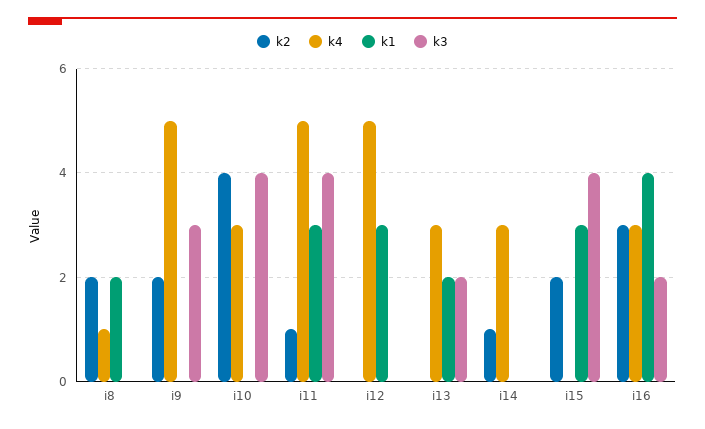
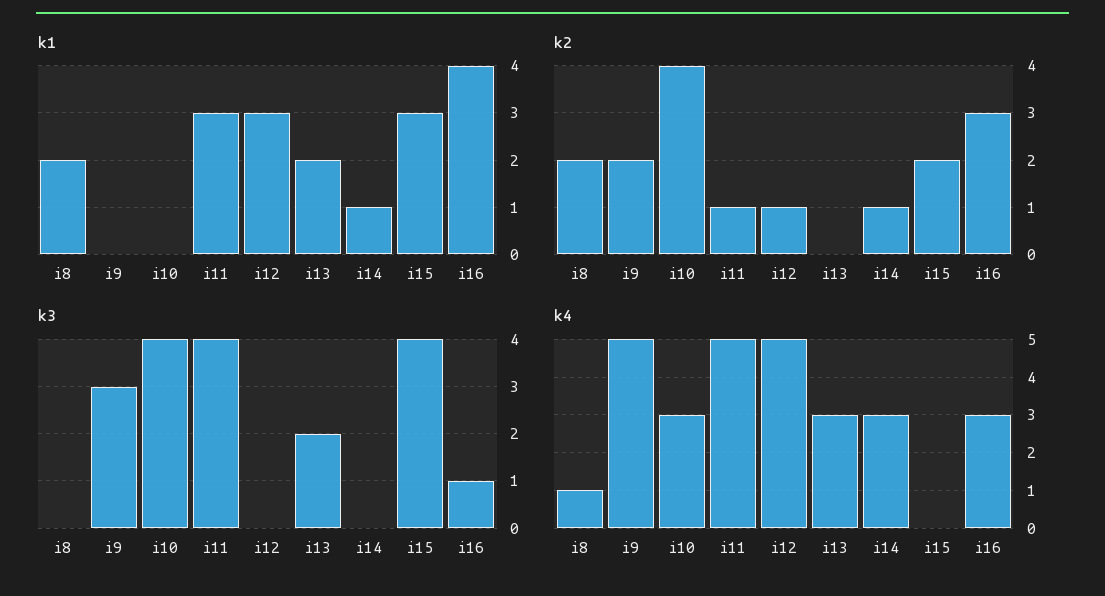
  {
    "k2": {
      "i8": 2,
      "i9": 2,
      "i10": 4,
      "i11": 1,
-     "i12": 0,
+     "i12": 1,
      "i13": 0,
      "i14": 1,
      "i15": 2,
      "i16": 3
    },
    "k4": {
      "i8": 1,
      "i9": 5,
      "i10": 3,
      "i11": 5,
      "i12": 5,
      "i13": 3,
      "i14": 3,
      "i15": 0,
      "i16": 3
    },
    "k1": {
      "i8": 2,
      "i9": 0,
      "i10": 0,
      "i11": 3,
      "i12": 3,
      "i13": 2,
-     "i14": 0,
+     "i14": 1,
      "i15": 3,
      "i16": 4
    },
    "k3": {
      "i8": 0,
      "i9": 3,
      "i10": 4,
      "i11": 4,
      "i12": 0,
      "i13": 2,
      "i14": 0,
      "i15": 4,
-     "i16": 2
+     "i16": 1
    }
  }

